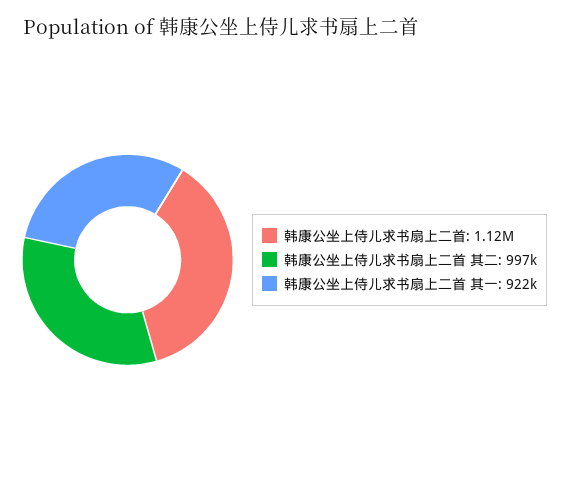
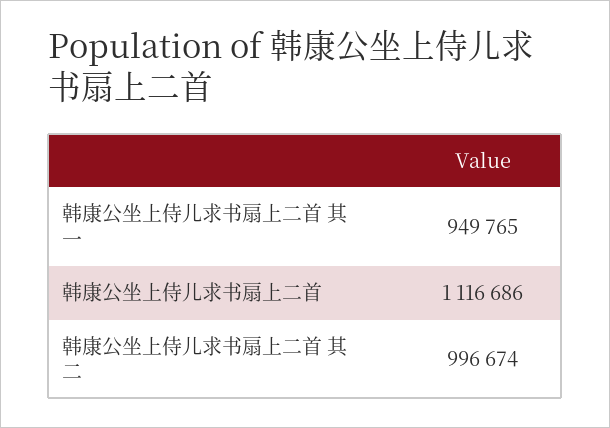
  {
    "韩康公坐上侍儿求书扇上二首": 1116686,
    "韩康公坐上侍儿求书扇上二首 其二": 996674,
-   "韩康公坐上侍儿求书扇上二首 其一": 922000
+   "韩康公坐上侍儿求书扇上二首 其一": 949765
  }

